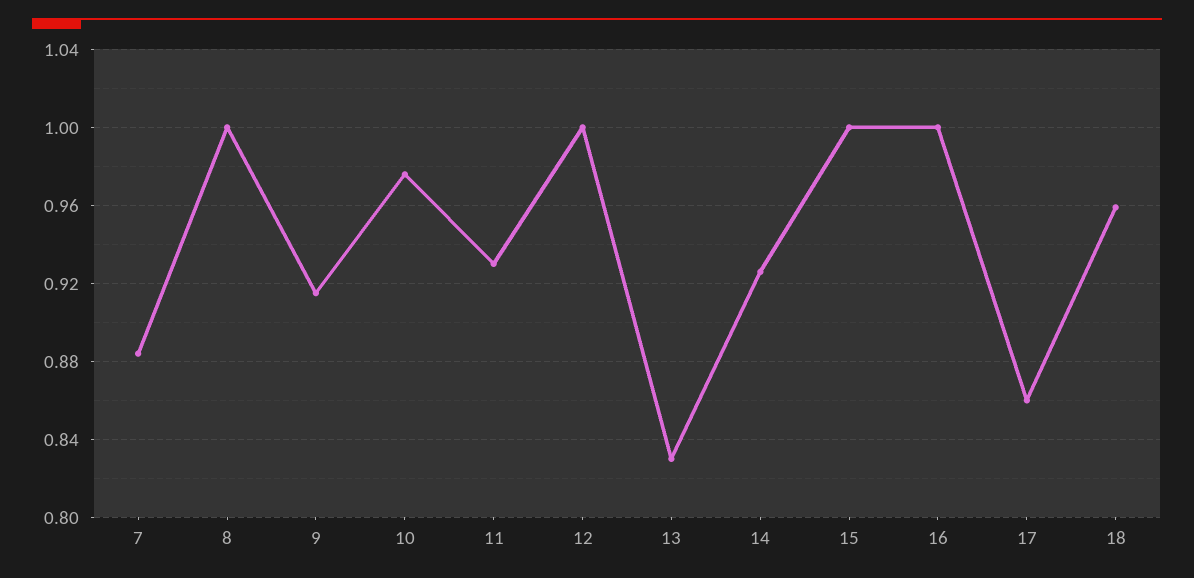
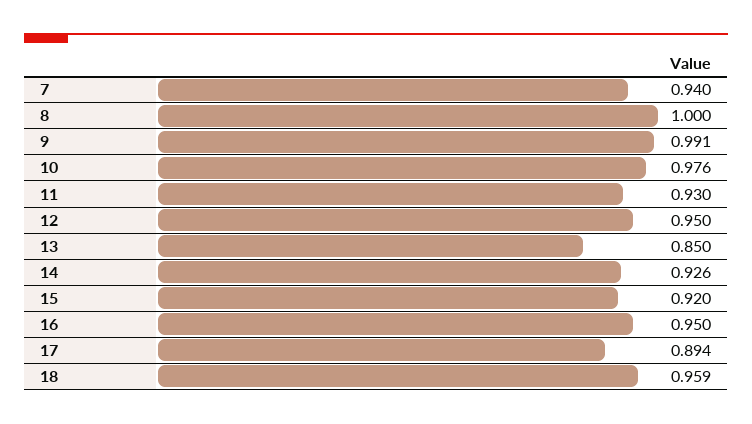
  {
-   "7": 0.885,
+   "7": 0.94,
    "8": 1,
-   "9": 0.915,
+   "9": 0.991,
    "10": 0.976,
    "11": 0.93,
-   "12": 1,
+   "12": 0.95,
-   "13": 0.83,
+   "13": 0.85,
    "14": 0.926,
-   "15": 1,
+   "15": 0.92,
-   "16": 1,
+   "16": 0.95,
-   "17": 0.86,
+   "17": 0.894,
    "18": 0.959
  }

